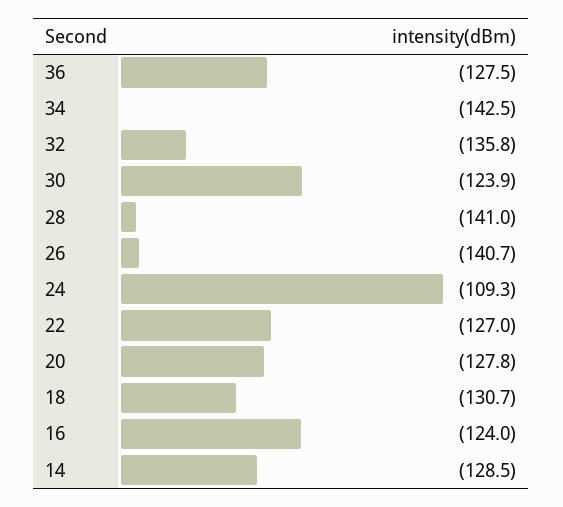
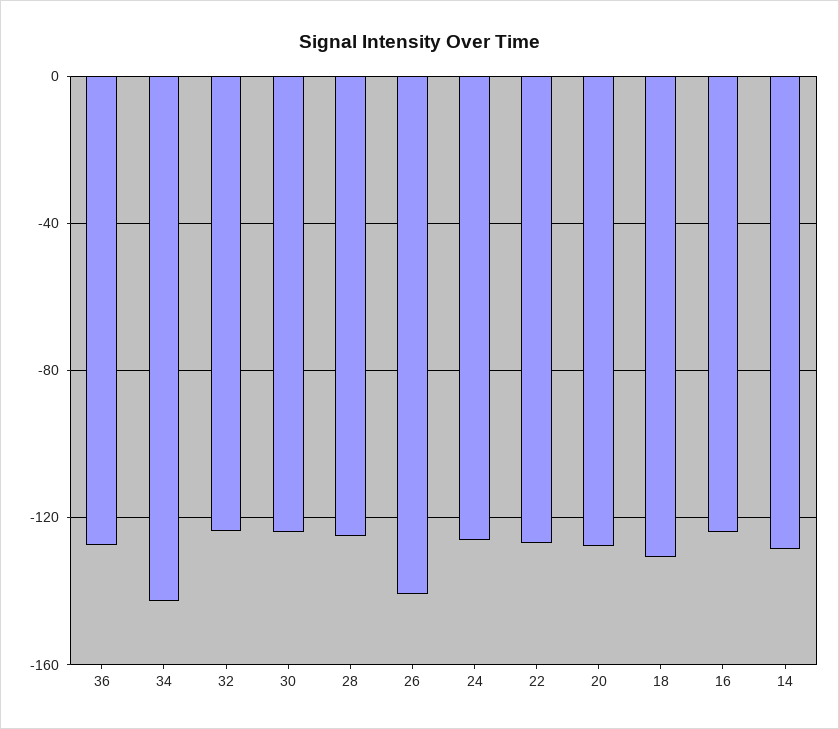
  {
    "36": -127.5,
    "34": -142.5,
-   "32": -135.8,
+   "32": -125,
    "30": -123.9,
-   "28": -141,
+   "28": -125,
    "26": -140.7,
-   "24": -109.3,
+   "24": -125,
    "22": -127,
    "20": -127.8,
    "18": -130.7,
    "16": -124,
    "14": -128.5
  }

